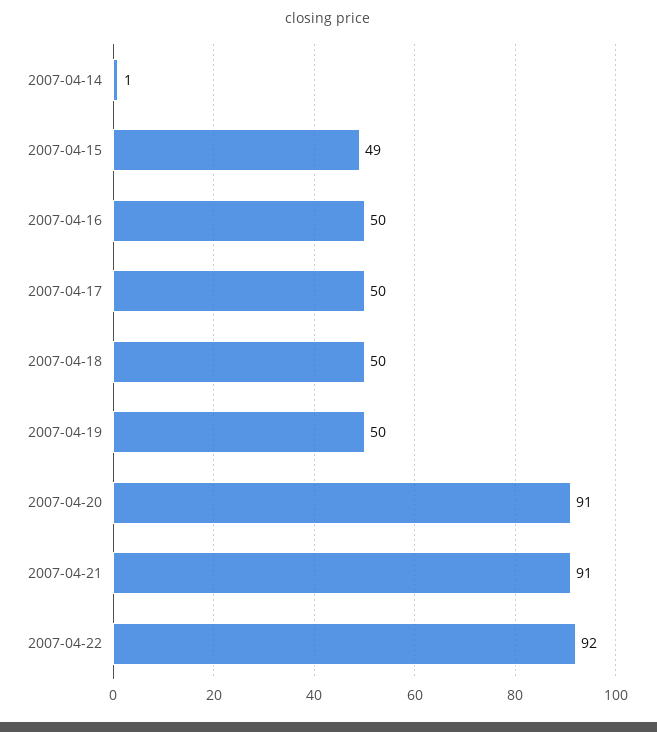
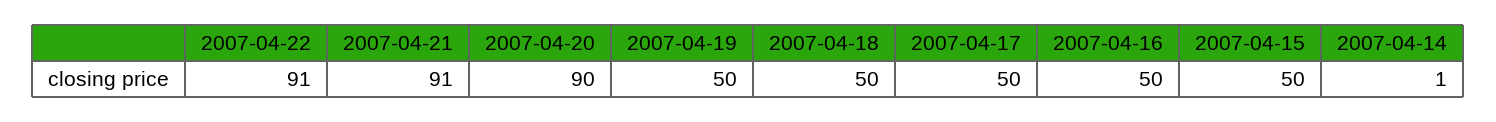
  {
    "2007-04-14": 1,
-   "2007-04-15": 49,
+   "2007-04-15": 50,
    "2007-04-16": 50,
    "2007-04-17": 50,
    "2007-04-18": 50,
    "2007-04-19": 50,
-   "2007-04-20": 91,
+   "2007-04-20": 90,
    "2007-04-21": 91,
-   "2007-04-22": 92
+   "2007-04-22": 91
  }

